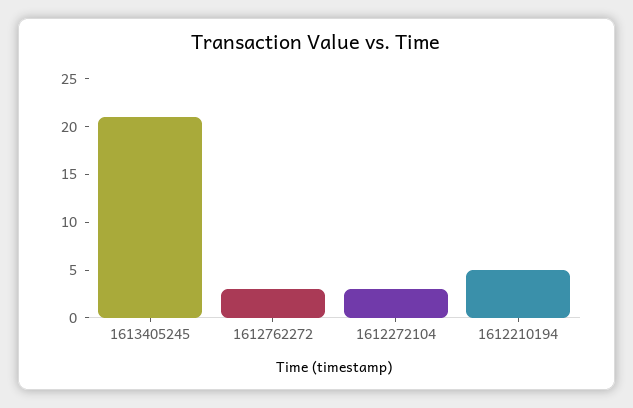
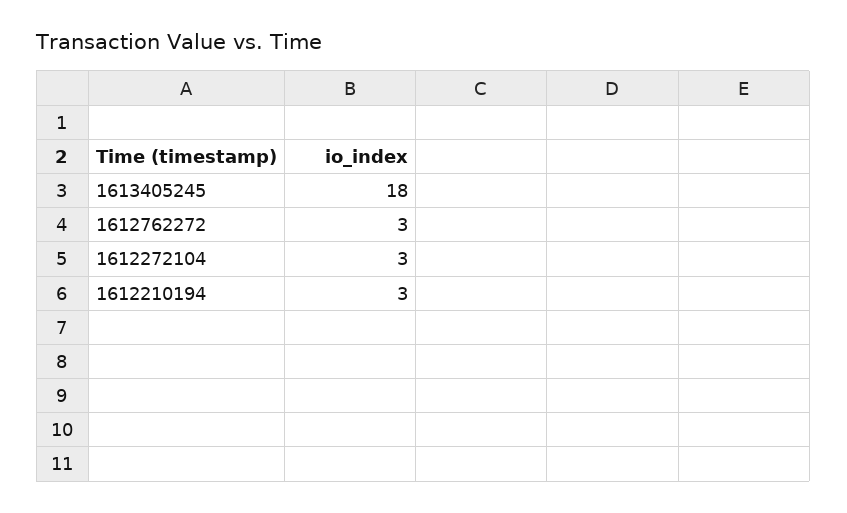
  {
-   "1613405245": 21,
+   "1613405245": 18,
    "1612762272": 3,
    "1612272104": 3,
-   "1612210194": 5
+   "1612210194": 3
  }

